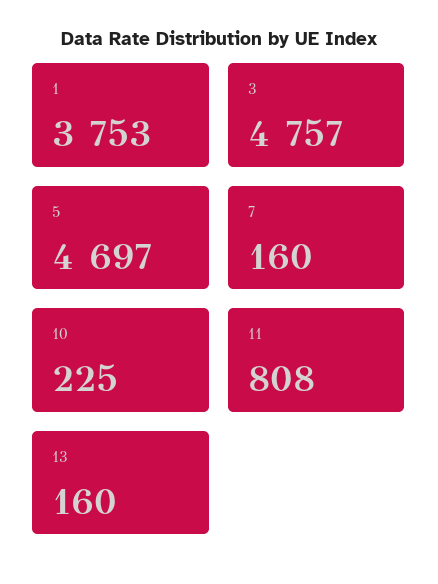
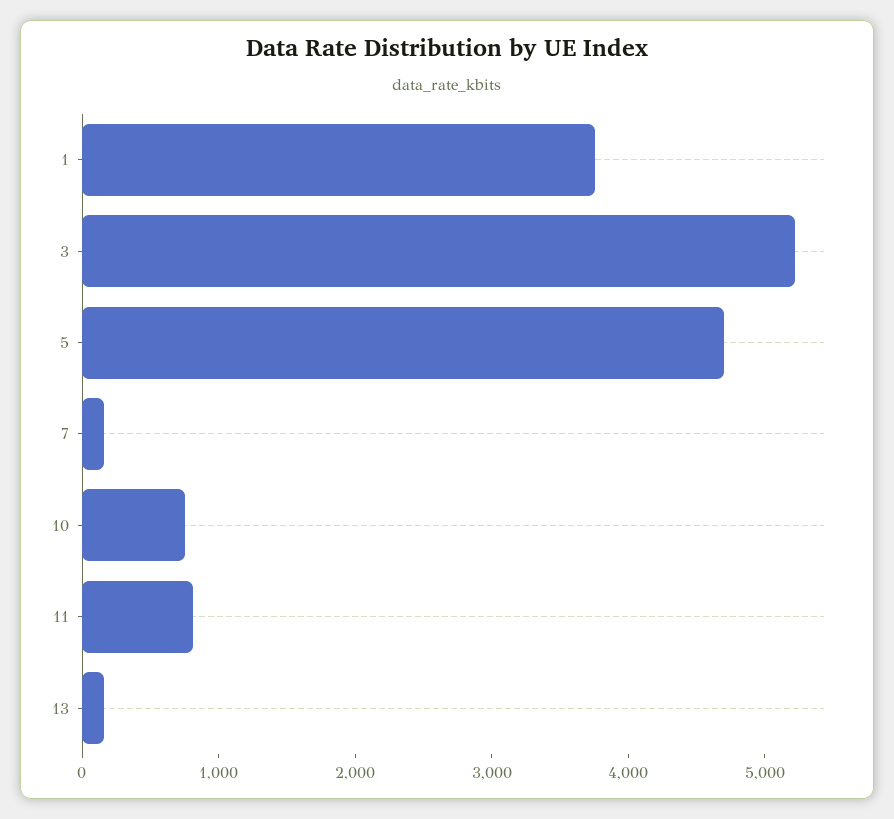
  {
    "1": 3753,
-   "3": 4757,
+   "3": 5200,
    "5": 4697,
    "7": 160,
-   "10": 225,
+   "10": 800,
    "11": 808,
    "13": 160
  }

